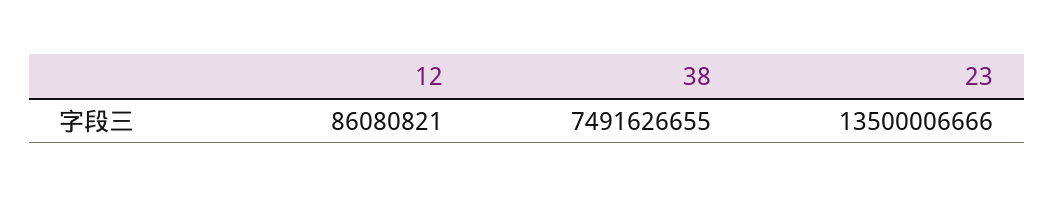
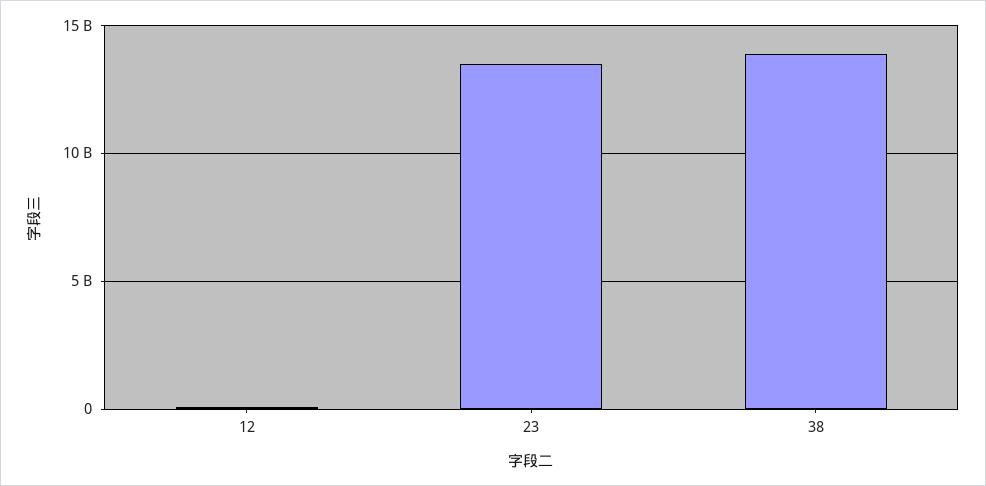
  {
    "12": 86080821,
-   "38": 7491626655,
+   "38": 14000000000,
    "23": 13500006666
  }

